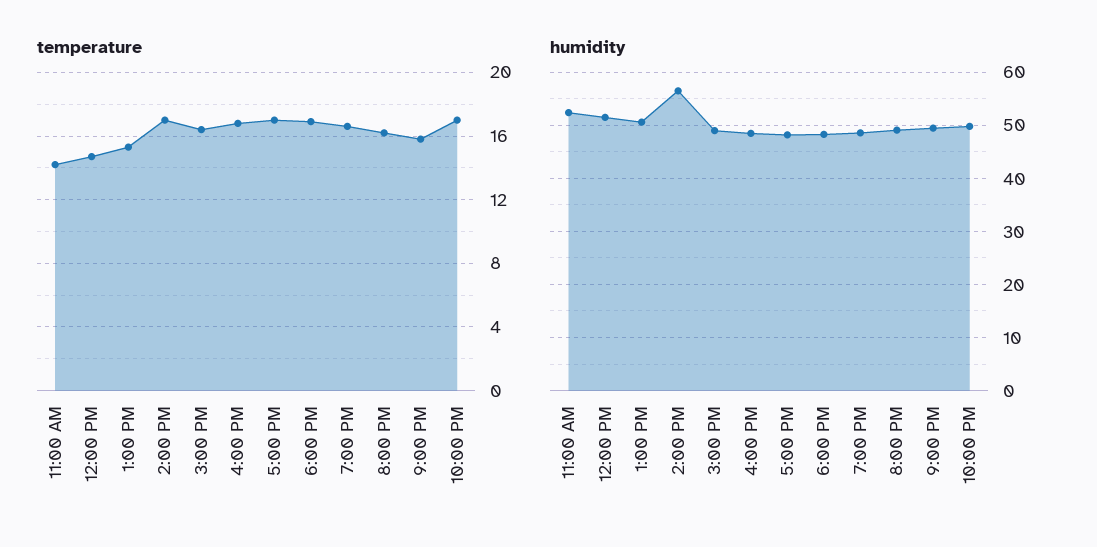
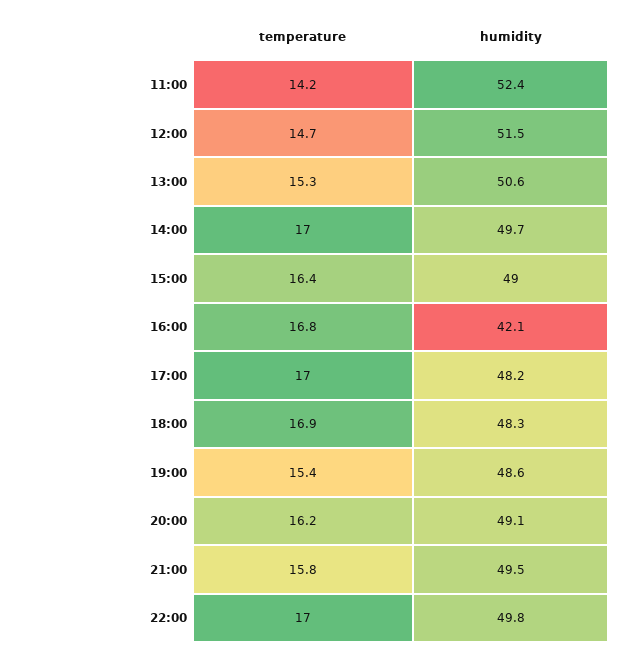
  {
    "temperature": {
      "11:00 AM": 14.2,
      "12:00 PM": 14.7,
      "1:00 PM": 15.3,
      "2:00 PM": 17,
      "3:00 PM": 16.4,
      "4:00 PM": 16.8,
      "5:00 PM": 17,
      "6:00 PM": 16.9,
-     "7:00 PM": 16.5,
+     "7:00 PM": 15.4,
      "8:00 PM": 16.2,
      "9:00 PM": 15.8,
      "10:00 PM": 17
    },
    "humidity": {
      "11:00 AM": 52.4,
      "12:00 PM": 51.5,
      "1:00 PM": 50.6,
-     "2:00 PM": 56,
+     "2:00 PM": 49.7,
      "3:00 PM": 49,
-     "4:00 PM": 48,
+     "4:00 PM": 42.1,
      "5:00 PM": 48.2,
      "6:00 PM": 48.3,
      "7:00 PM": 48.6,
      "8:00 PM": 49.1,
      "9:00 PM": 49.5,
      "10:00 PM": 49.8
    }
  }

